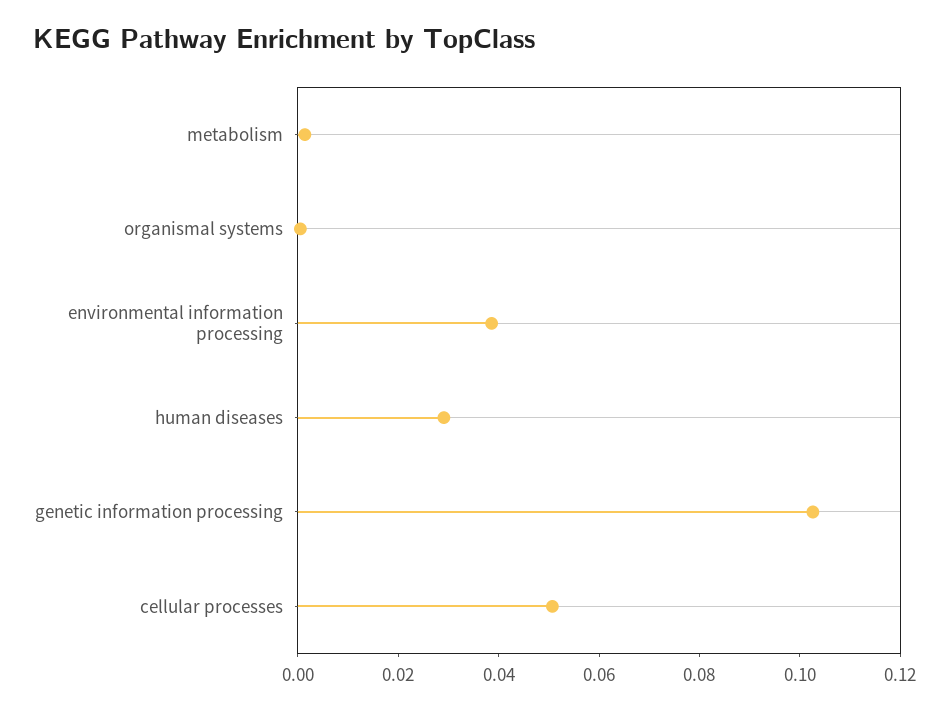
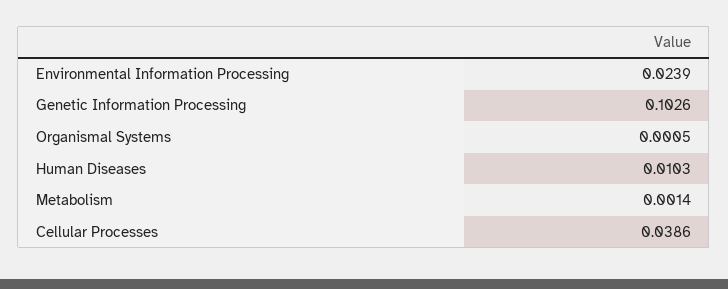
  {
    "metabolism": 0.0014,
    "organismal systems": 0.0005,
-   "environmental information processing": 0.04,
+   "environmental information processing": 0.0239,
-   "human diseases": 0.03,
+   "human diseases": 0.0103,
    "genetic information processing": 0.1026,
-   "cellular processes": 0.05
+   "cellular processes": 0.0386
  }

